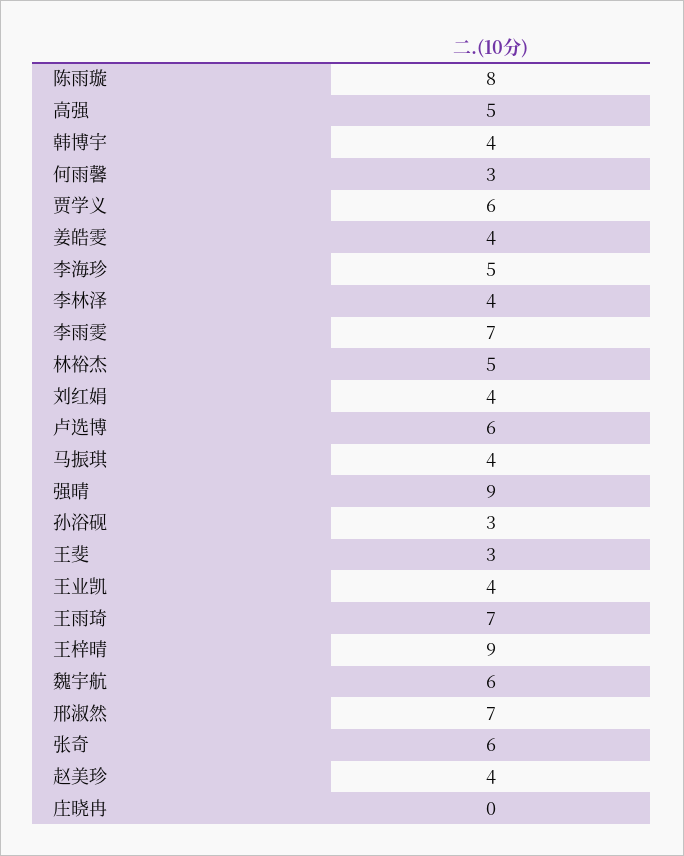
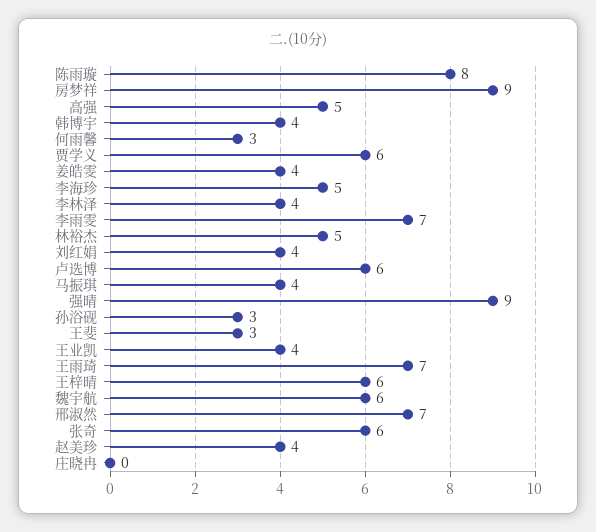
  {
    "陈雨璇": 8,
    "高强": 5,
    "韩博宇": 4,
    "何雨馨": 3,
    "贾学义": 6,
    "姜皓雯": 4,
    "李海珍": 5,
    "李林泽": 4,
    "李雨雯": 7,
    "林裕杰": 5,
    "刘红娟": 4,
    "卢选博": 6,
    "马振琪": 4,
    "强晴": 9,
    "孙浴砚": 3,
    "王斐": 3,
    "王业凯": 4,
    "王雨琦": 7,
-   "王梓晴": 9,
+   "王梓晴": 6,
    "魏宇航": 6,
    "邢淑然": 7,
    "张奇": 6,
    "赵美珍": 4,
-   "庄晓冉": 0
+   "庄晓冉": 0,
+   "房梦祥": 9
  }

